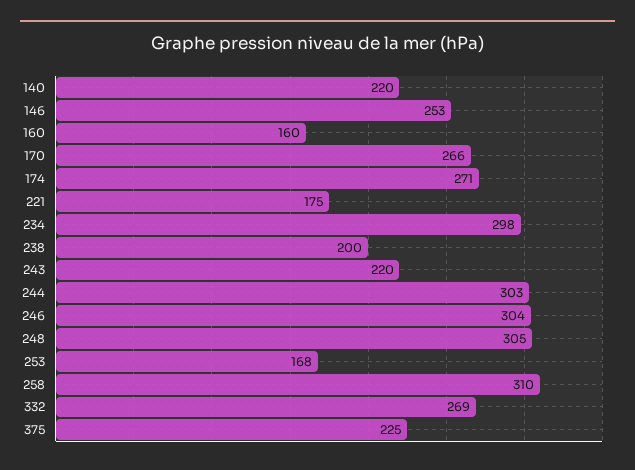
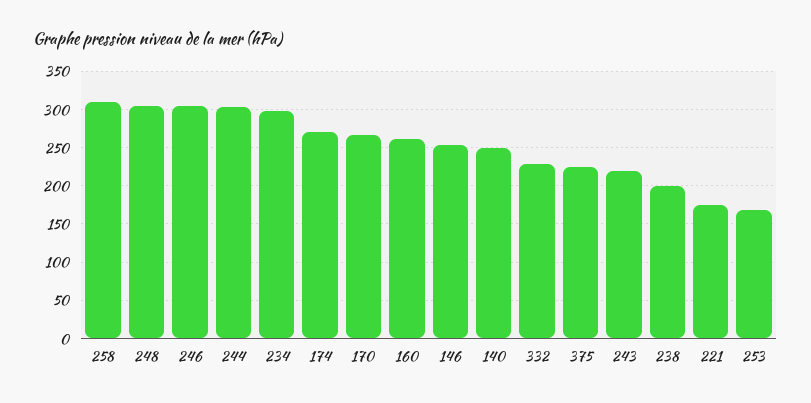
  {
-   "140": 220,
+   "140": 250,
    "146": 253,
-   "160": 160,
+   "160": 260,
    "170": 266,
    "174": 271,
    "221": 175,
    "234": 298,
    "238": 200,
    "243": 220,
    "244": 303,
    "246": 304,
    "248": 305,
    "253": 168,
    "258": 310,
-   "332": 269,
+   "332": 230,
    "375": 225
  }

